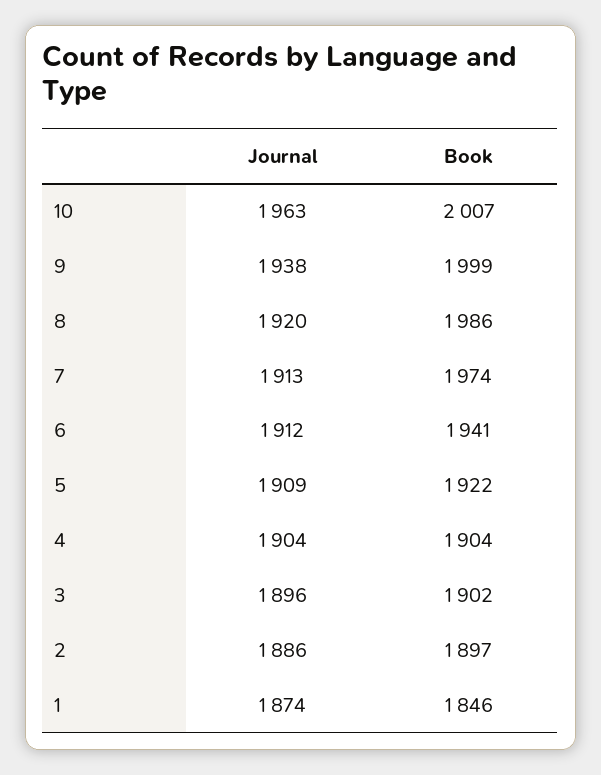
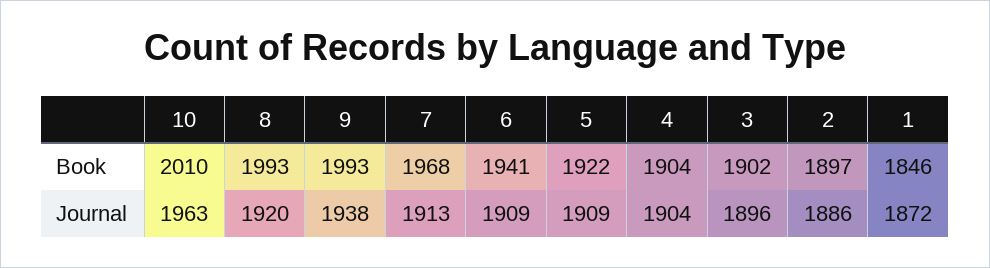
  {
    "Journal": {
      "10": 1963,
      "9": 1938,
      "8": 1920,
      "7": 1913,
-     "6": 1912,
+     "6": 1909,
      "5": 1909,
      "4": 1904,
      "3": 1896,
      "2": 1886,
-     "1": 1874
+     "1": 1872
    },
    "Book": {
-     "10": 2007,
+     "10": 2010,
-     "9": 1999,
+     "9": 1993,
-     "8": 1986,
+     "8": 1993,
-     "7": 1974,
+     "7": 1968,
      "6": 1941,
      "5": 1922,
      "4": 1904,
      "3": 1902,
      "2": 1897,
      "1": 1846
    }
  }

